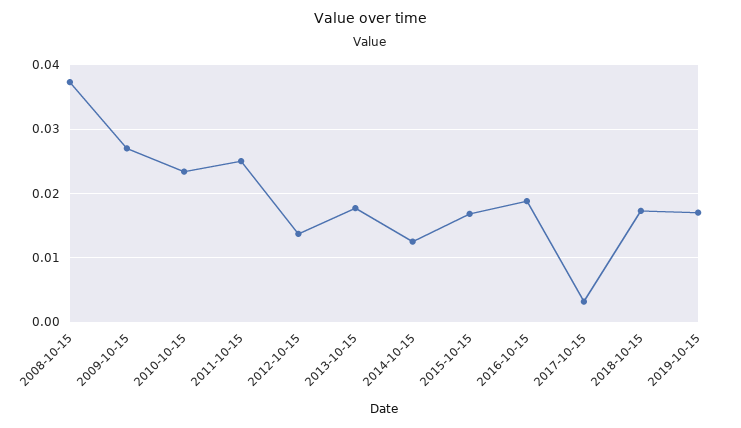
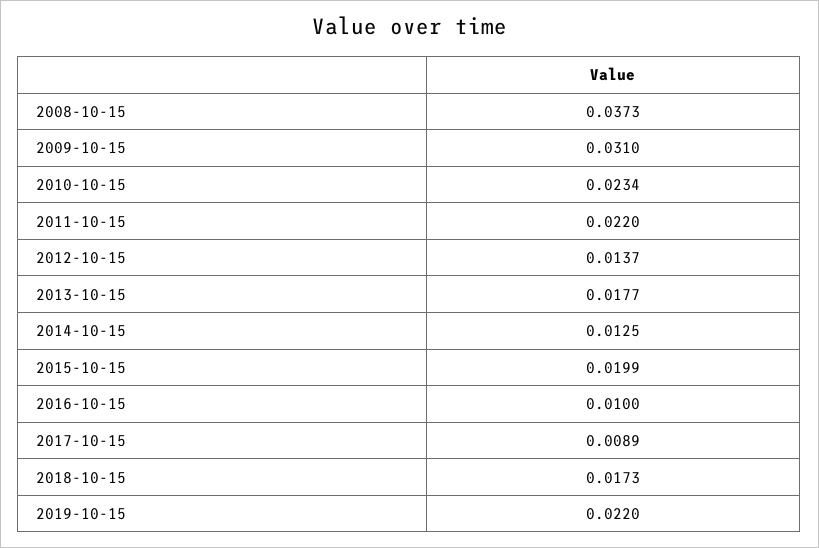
  {
    "2008-10-15": 0.0373,
-   "2009-10-15": 0.027,
+   "2009-10-15": 0.031,
    "2010-10-15": 0.0234,
-   "2011-10-15": 0.025,
+   "2011-10-15": 0.022,
    "2012-10-15": 0.0137,
    "2013-10-15": 0.0177,
    "2014-10-15": 0.0125,
-   "2015-10-15": 0.017,
+   "2015-10-15": 0.0199,
-   "2016-10-15": 0.019,
+   "2016-10-15": 0.01,
-   "2017-10-15": 0.003,
+   "2017-10-15": 0.0089,
    "2018-10-15": 0.0173,
-   "2019-10-15": 0.017
+   "2019-10-15": 0.022
  }

